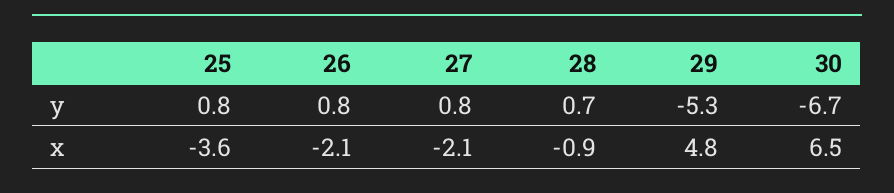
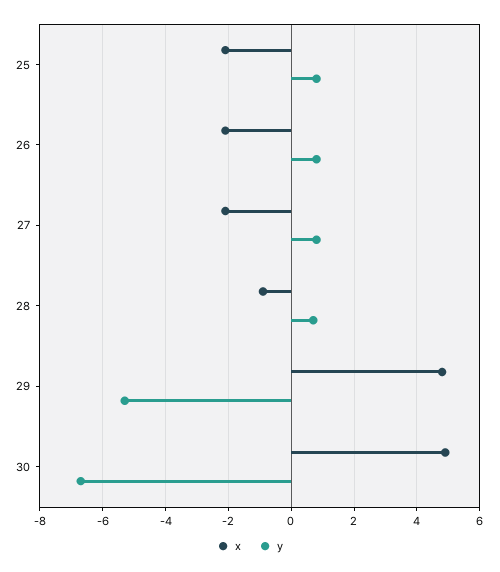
  {
    "y": {
      "25": 0.8,
      "26": 0.8,
      "27": 0.8,
      "28": 0.7,
      "29": -5.3,
      "30": -6.7
    },
    "x": {
-     "25": -3.6,
+     "25": -2,
      "26": -2.1,
      "27": -2.1,
      "28": -0.9,
      "29": 4.8,
-     "30": 6.5
+     "30": 5
    }
  }

